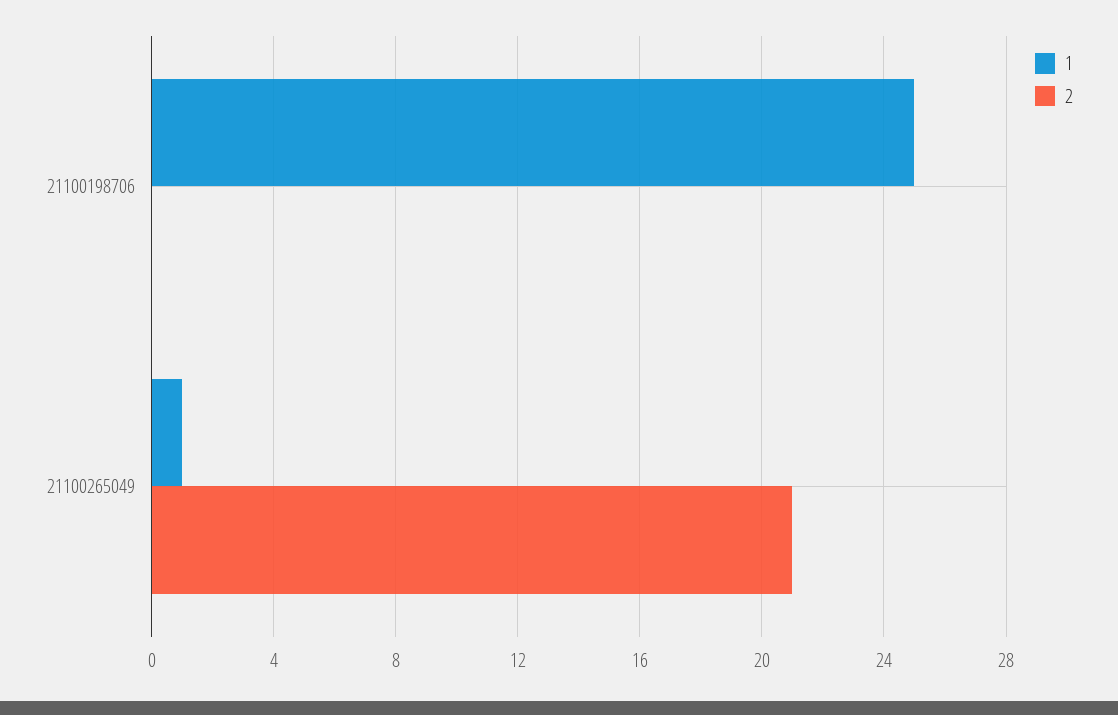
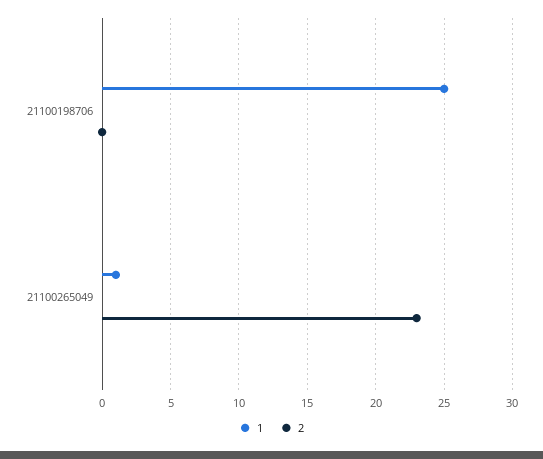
  {
    "1": {
      "21100198706": 25,
      "21100265049": 1
    },
    "2": {
      "21100198706": 0,
-     "21100265049": 21
+     "21100265049": 23
    }
  }

